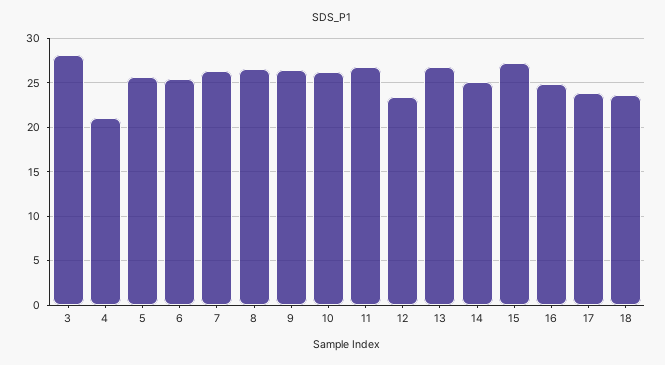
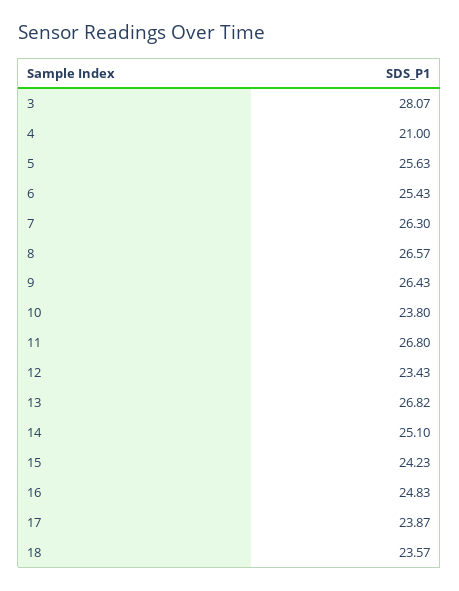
  {
    "3": 28.07,
    "4": 21,
    "5": 25.63,
    "6": 25.43,
    "7": 26.3,
    "8": 26.57,
    "9": 26.43,
-   "10": 26,
+   "10": 23.8,
    "11": 26.8,
    "12": 23.43,
    "13": 26.82,
    "14": 25.1,
-   "15": 27,
+   "15": 24.23,
    "16": 24.83,
    "17": 23.87,
    "18": 23.57
  }

